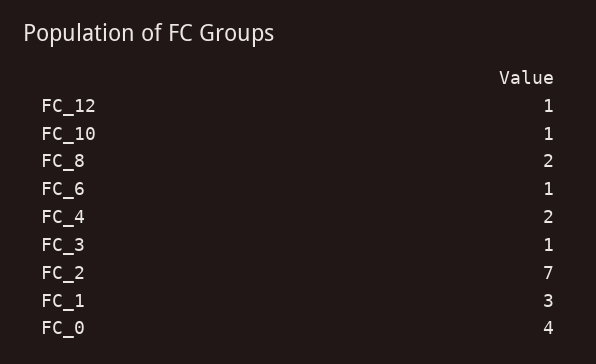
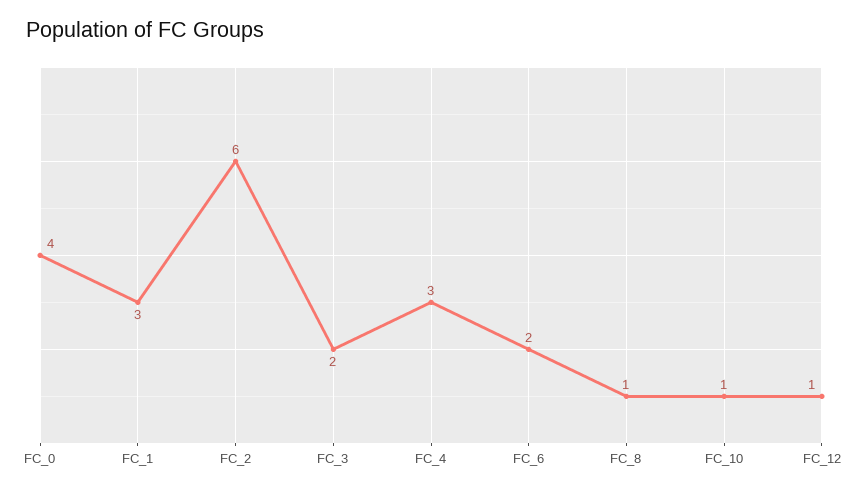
  {
    "FC_12": 1,
    "FC_10": 1,
-   "FC_8": 2,
+   "FC_8": 1,
-   "FC_6": 1,
+   "FC_6": 2,
-   "FC_4": 2,
+   "FC_4": 3,
-   "FC_3": 1,
+   "FC_3": 2,
-   "FC_2": 7,
+   "FC_2": 6,
    "FC_1": 3,
    "FC_0": 4
  }

